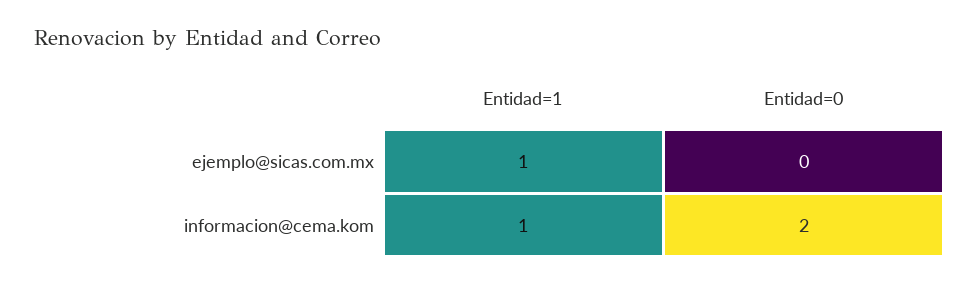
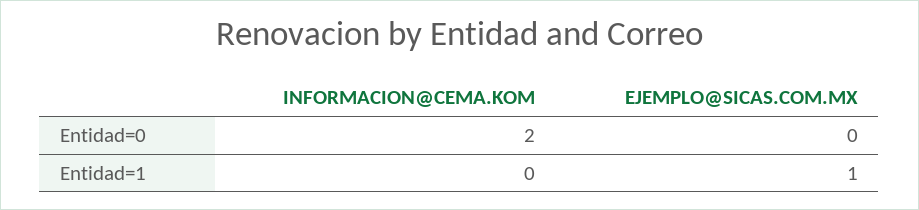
  {
    "Entidad=1": {
      "ejemplo@sicas.com.mx": 1,
-     "informacion@cema.kom": 1
+     "informacion@cema.kom": 0
    },
    "Entidad=0": {
      "ejemplo@sicas.com.mx": 0,
      "informacion@cema.kom": 2
    }
  }

